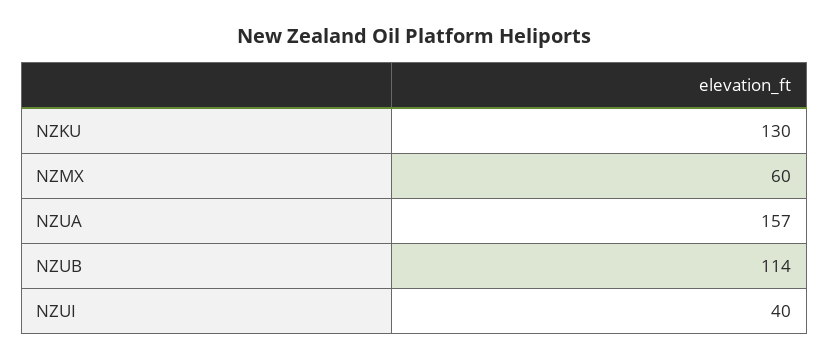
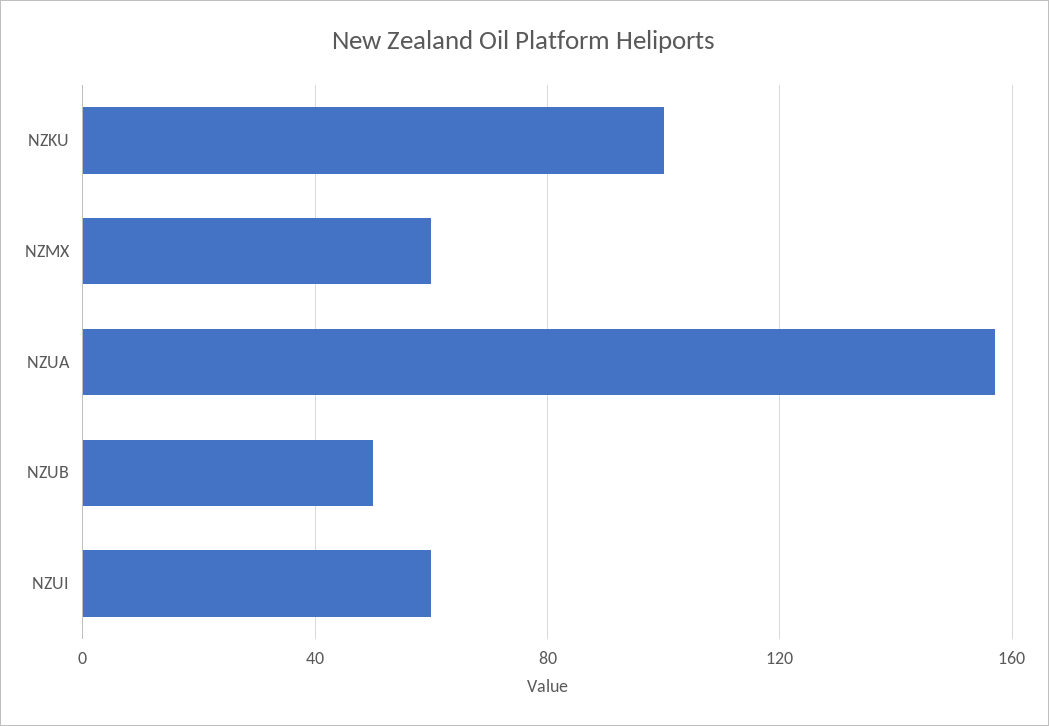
  {
-   "NZKU": 130,
+   "NZKU": 100,
    "NZMX": 60,
    "NZUA": 157,
-   "NZUB": 114,
+   "NZUB": 50,
-   "NZUI": 40
+   "NZUI": 60
  }

